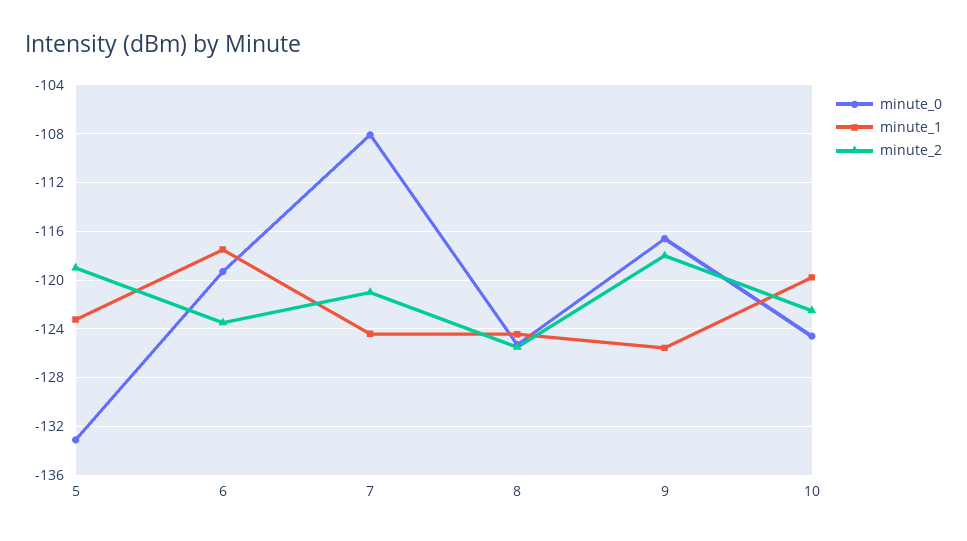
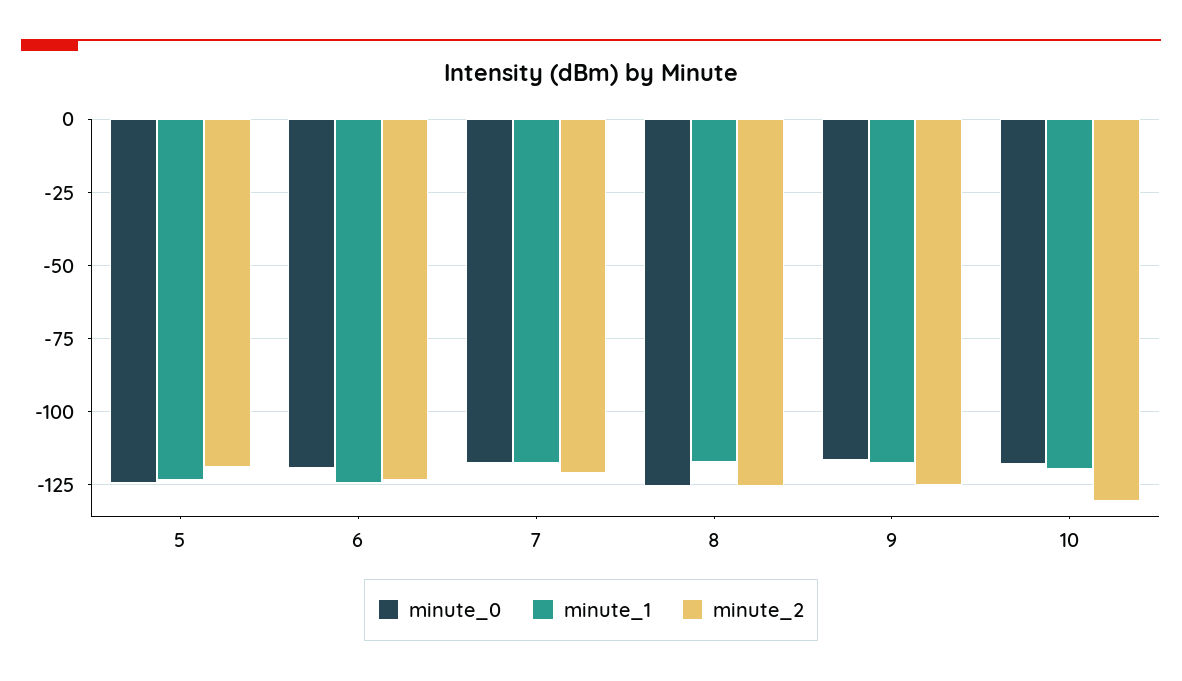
  {
    "minute_0": {
-     "5": -133,
+     "5": -125,
      "6": -119.5,
-     "7": -108,
+     "7": -117.5,
      "8": -125.5,
      "9": -116.5,
-     "10": -124.5
+     "10": -117.5
    },
    "minute_1": {
      "5": -123,
-     "6": -117.5,
+     "6": -125,
-     "7": -124.5,
+     "7": -117.5,
-     "8": -124.5,
+     "8": -117.5,
-     "9": -125.5,
+     "9": -117.5,
      "10": -120
    },
    "minute_2": {
      "5": -119,
      "6": -123.5,
      "7": -121,
      "8": -125.5,
-     "9": -118,
+     "9": -125,
-     "10": -122.5
+     "10": -130
    }
  }

